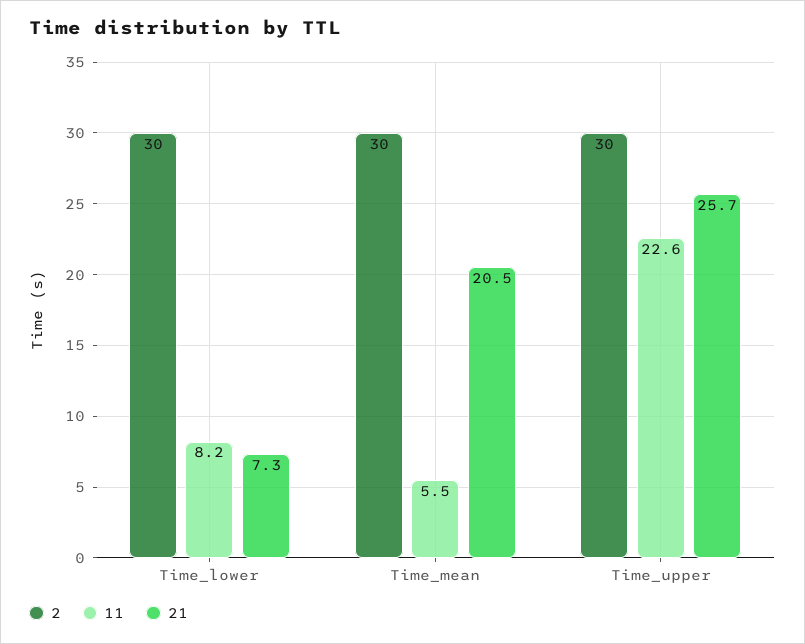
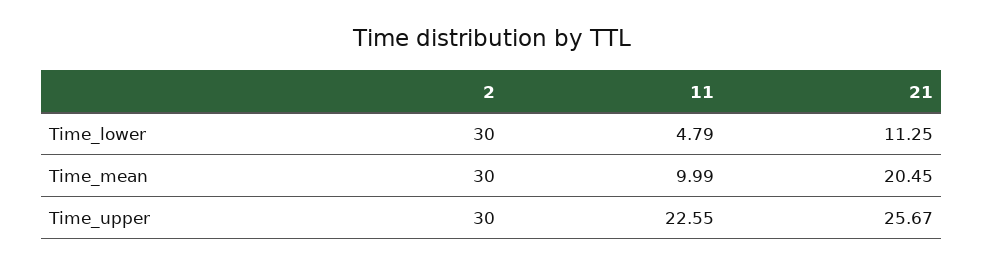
  {
    "2": {
      "Time_lower": 30,
      "Time_mean": 30,
      "Time_upper": 30
    },
    "11": {
-     "Time_lower": 8.2,
+     "Time_lower": 4.79,
-     "Time_mean": 5.5,
+     "Time_mean": 9.99,
      "Time_upper": 22.55
    },
    "21": {
-     "Time_lower": 7.3,
+     "Time_lower": 11.25,
      "Time_mean": 20.45,
      "Time_upper": 25.67
    }
  }

